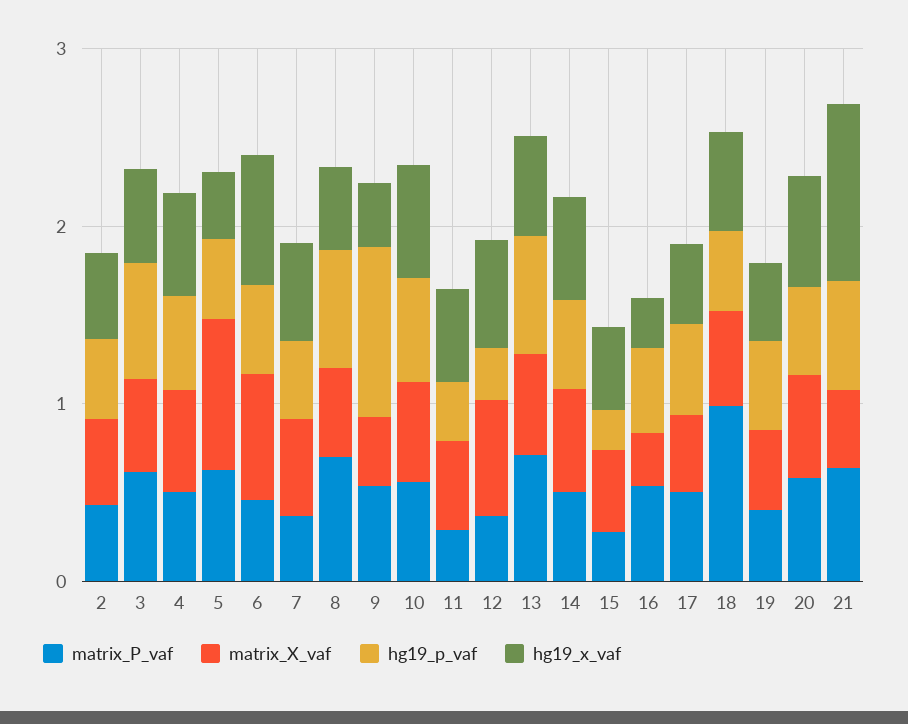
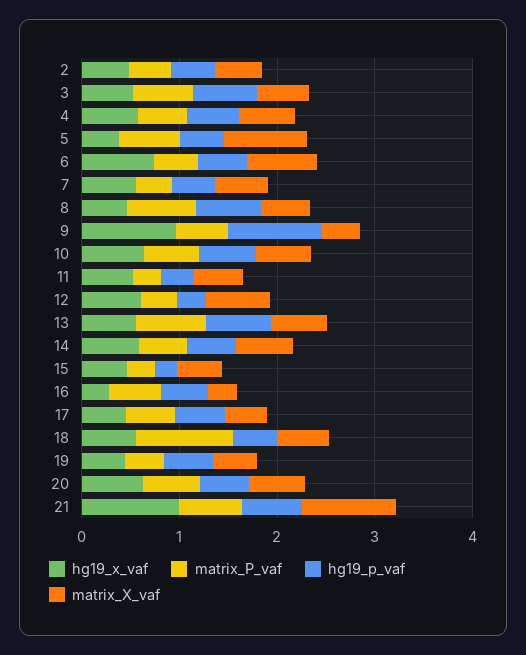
  {
    "matrix_P_vaf": {
      "2": 0.4,
      "3": 0.6,
      "4": 0.6,
      "5": 0.6,
      "6": 0.4,
      "7": 0.4,
      "8": 0.8,
      "9": 0.6,
      "10": 0.6,
      "11": 0.2,
      "12": 0.4,
      "13": 0.8,
      "14": 0.6,
      "15": 0.2,
      "16": 0.6,
      "17": 0.6,
      "18": 1,
      "19": 0.4,
      "20": 0.6,
      "21": 0.6
    },
    "matrix_X_vaf": {
      "2": 0.4,
      "3": 0.6,
      "4": 0.6,
      "5": 0.8,
      "6": 0.8,
      "7": 0.6,
      "8": 0.6,
      "9": 0.4,
      "10": 0.6,
      "11": 0.6,
      "12": 0.6,
      "13": 0.6,
      "14": 0.6,
      "15": 0.4,
      "16": 0.4,
      "17": 0.4,
      "18": 0.6,
      "19": 0.4,
      "20": 0.6,
-     "21": 0.4
+     "21": 1
    },
    "hg19_p_vaf": {
      "2": 0.4,
      "3": 0.6,
      "4": 0.6,
      "5": 0.4,
      "6": 0.6,
      "7": 0.4,
      "8": 0.6,
      "9": 1,
      "10": 0.6,
      "11": 0.4,
      "12": 0.2,
      "13": 0.6,
      "14": 0.6,
      "15": 0.2,
      "16": 0.4,
      "17": 0.6,
      "18": 0.4,
      "19": 0.6,
      "20": 0.6,
      "21": 0.6
    },
    "hg19_x_vaf": {
      "2": 0.4,
      "3": 0.6,
      "4": 0.6,
      "5": 0.4,
      "6": 0.8,
      "7": 0.6,
      "8": 0.4,
-     "9": 0.4,
+     "9": 1,
      "10": 0.6,
      "11": 0.6,
      "12": 0.6,
      "13": 0.6,
      "14": 0.6,
      "15": 0.4,
      "16": 0.2,
      "17": 0.4,
      "18": 0.6,
      "19": 0.4,
      "20": 0.6,
      "21": 1
    }
  }

